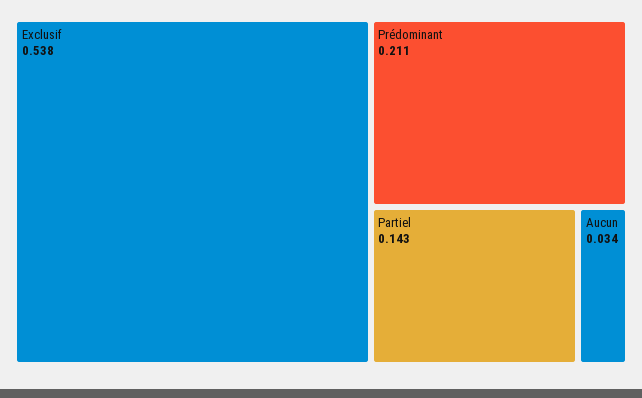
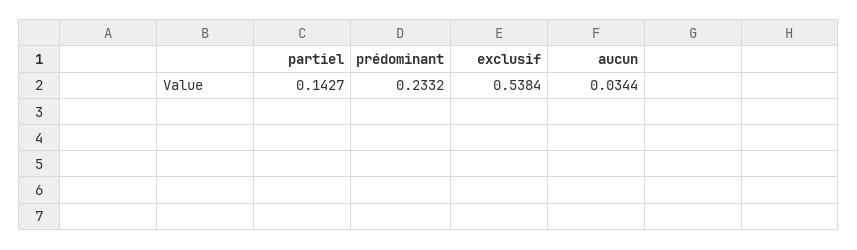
  {
    "Exclusif": 0.5384,
-   "Prédominant": 0.211,
+   "Prédominant": 0.2332,
    "Partiel": 0.1427,
    "Aucun": 0.0344
  }

